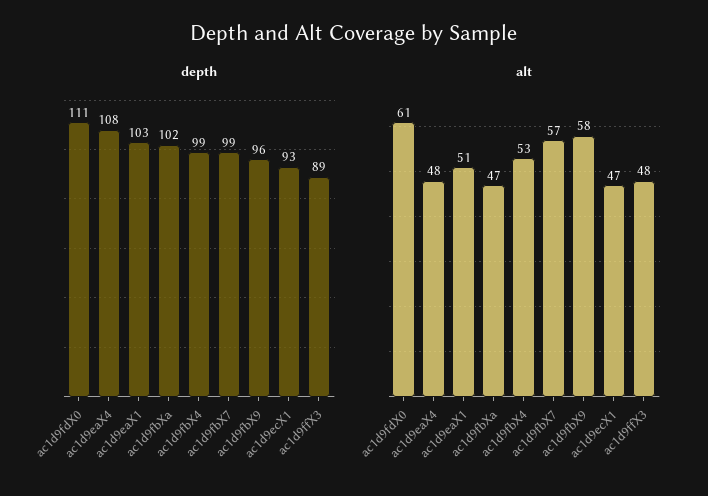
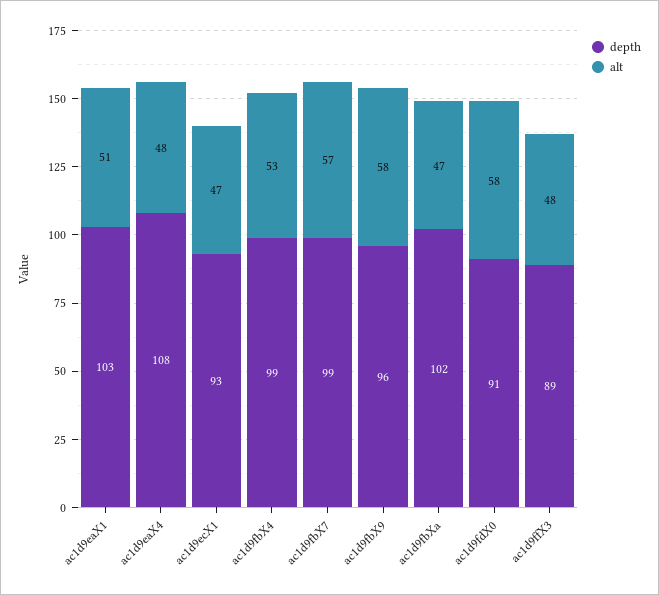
  {
    "depth": {
-     "ac1d9fdX0": 111,
+     "ac1d9fdX0": 91,
      "ac1d9eaX4": 108,
      "ac1d9eaX1": 103,
      "ac1d9fbXa": 102,
      "ac1d9fbX4": 99,
      "ac1d9fbX7": 99,
      "ac1d9fbX9": 96,
      "ac1d9ecX1": 93,
      "ac1d9ffX3": 89
    },
    "alt": {
-     "ac1d9fdX0": 61,
+     "ac1d9fdX0": 58,
      "ac1d9eaX4": 48,
      "ac1d9eaX1": 51,
      "ac1d9fbXa": 47,
      "ac1d9fbX4": 53,
      "ac1d9fbX7": 57,
      "ac1d9fbX9": 58,
      "ac1d9ecX1": 47,
      "ac1d9ffX3": 48
    }
  }

